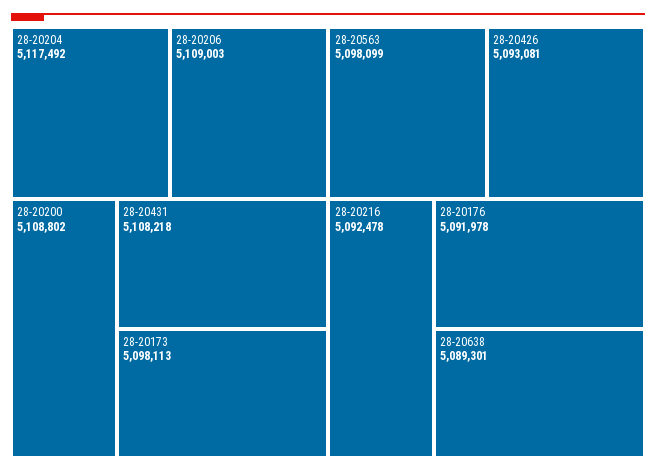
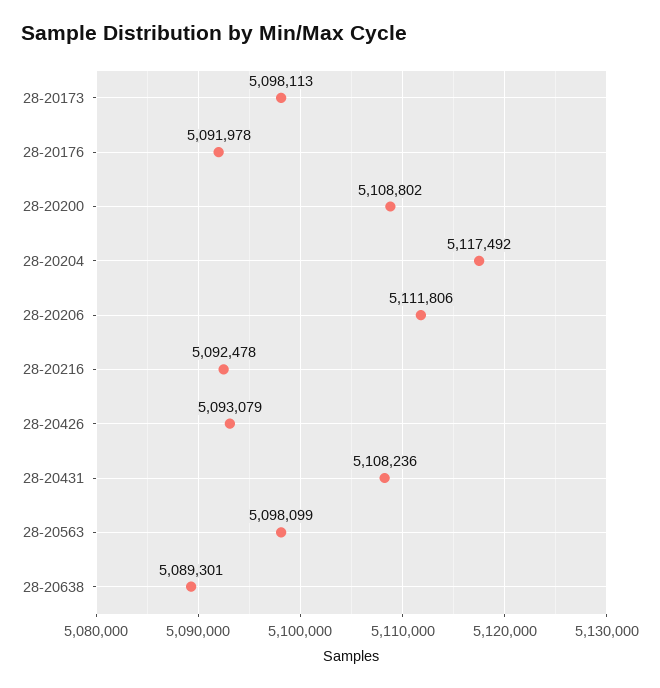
  {
    "28-20204": 5117492,
-   "28-20206": 5109003,
+   "28-20206": 5111806,
    "28-20200": 5108802,
-   "28-20431": 5108218,
+   "28-20431": 5108236,
    "28-20173": 5098113,
    "28-20563": 5098099,
-   "28-20426": 5093081,
+   "28-20426": 5093079,
    "28-20216": 5092478,
    "28-20176": 5091978,
    "28-20638": 5089301
  }

